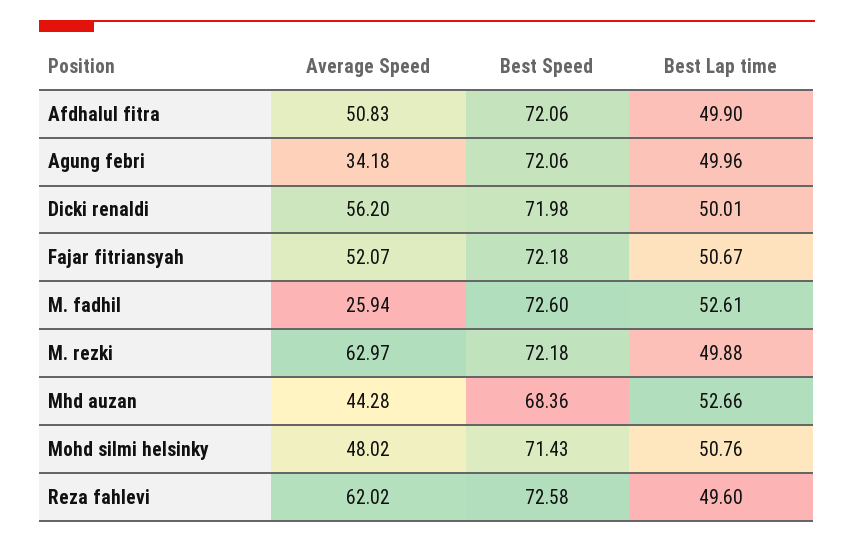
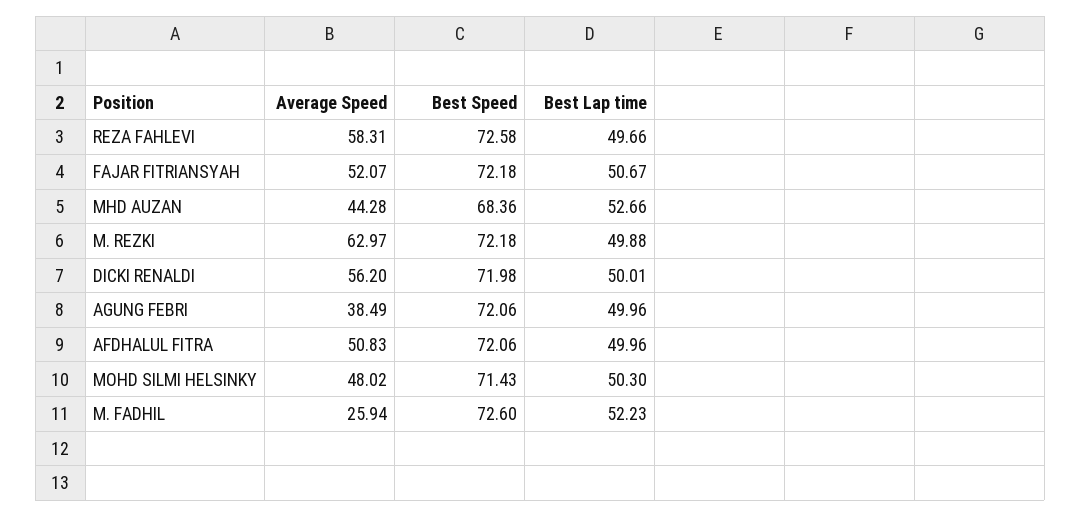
  {
    "Average Speed": {
      "Afdhalul fitra": 50.83,
-     "Agung febri": 34.18,
+     "Agung febri": 38.49,
      "Dicki renaldi": 56.2,
      "Fajar fitriansyah": 52.07,
      "M. fadhil": 25.94,
      "M. rezki": 62.97,
      "Mhd auzan": 44.28,
      "Mohd silmi helsinky": 48.02,
-     "Reza fahlevi": 62.02
+     "Reza fahlevi": 58.31
    },
    "Best Speed": {
      "Afdhalul fitra": 72.06,
      "Agung febri": 72.06,
      "Dicki renaldi": 71.98,
      "Fajar fitriansyah": 72.18,
      "M. fadhil": 72.6,
      "M. rezki": 72.18,
      "Mhd auzan": 68.36,
      "Mohd silmi helsinky": 71.43,
      "Reza fahlevi": 72.58
    },
    "Best Lap time": {
-     "Afdhalul fitra": 49.9,
+     "Afdhalul fitra": 49.96,
      "Agung febri": 49.96,
      "Dicki renaldi": 50.01,
      "Fajar fitriansyah": 50.67,
-     "M. fadhil": 52.61,
+     "M. fadhil": 52.23,
      "M. rezki": 49.88,
      "Mhd auzan": 52.66,
-     "Mohd silmi helsinky": 50.76,
+     "Mohd silmi helsinky": 50.3,
-     "Reza fahlevi": 49.6
+     "Reza fahlevi": 49.66
    }
  }

